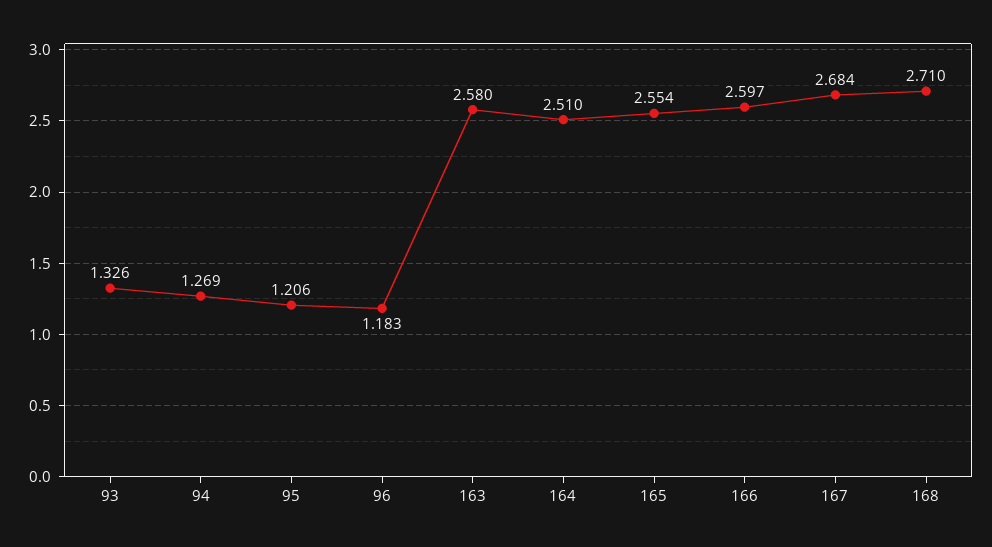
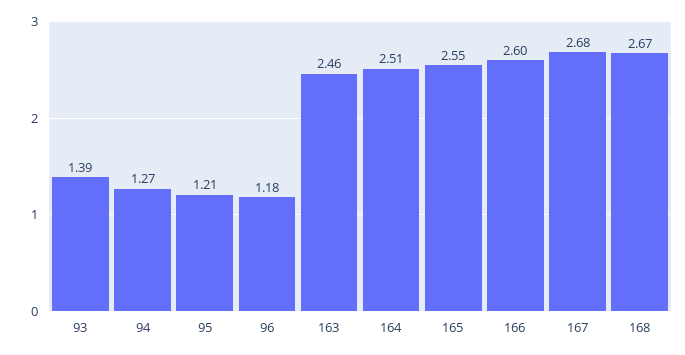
  {
-   "93": 1.326,
+   "93": 1.39,
    "94": 1.269,
    "95": 1.206,
    "96": 1.183,
-   "163": 2.58,
+   "163": 2.46,
    "164": 2.51,
    "165": 2.554,
    "166": 2.597,
    "167": 2.684,
-   "168": 2.71
+   "168": 2.67
  }

